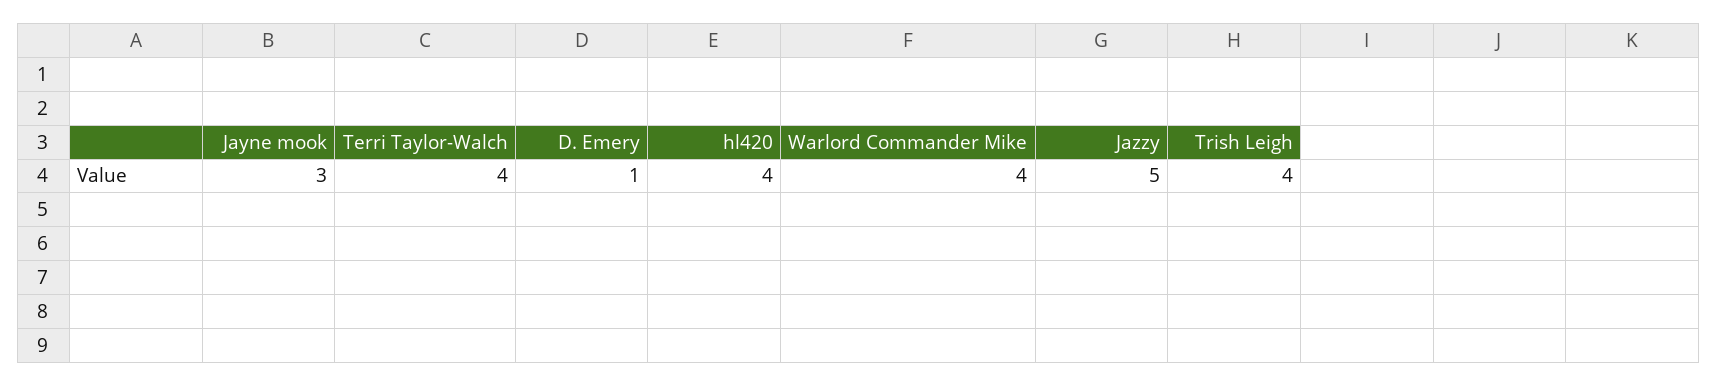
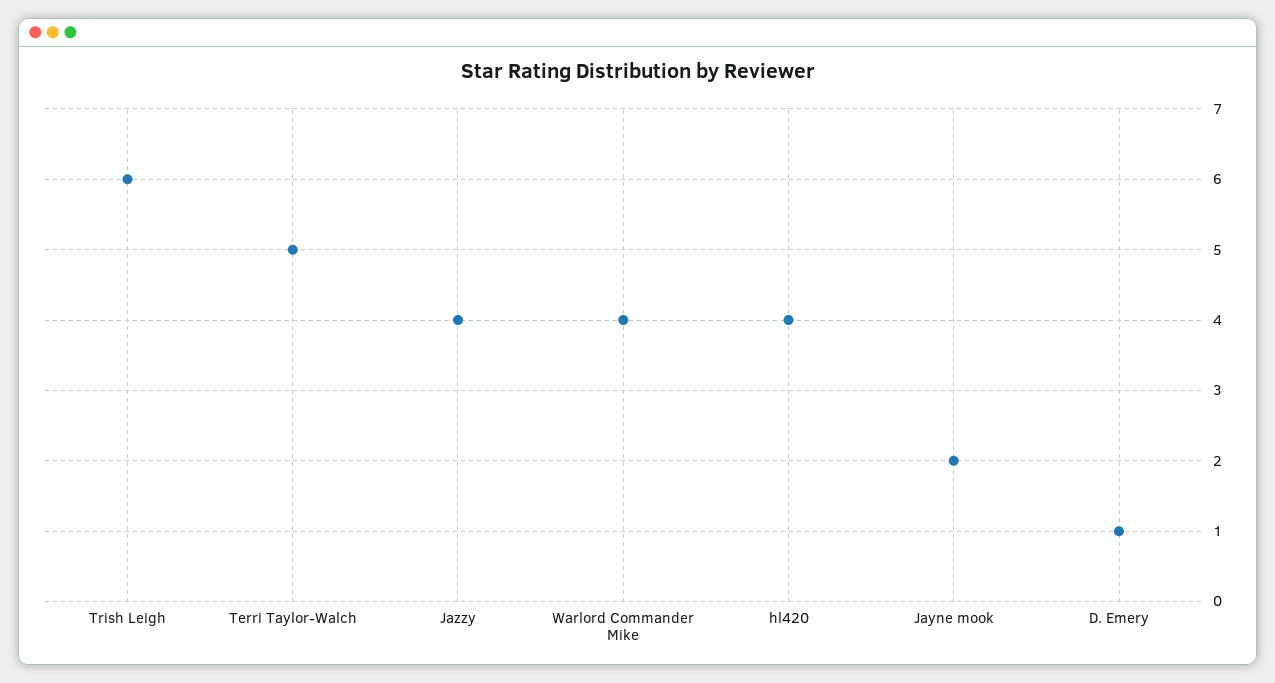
  {
-   "Jayne mook": 3,
+   "Jayne mook": 2,
-   "Terri Taylor-Walch": 4,
+   "Terri Taylor-Walch": 5,
    "D. Emery": 1,
    "hl420": 4,
    "Warlord Commander Mike": 4,
-   "Jazzy": 5,
+   "Jazzy": 4,
-   "Trish Leigh": 4
+   "Trish Leigh": 6
  }

